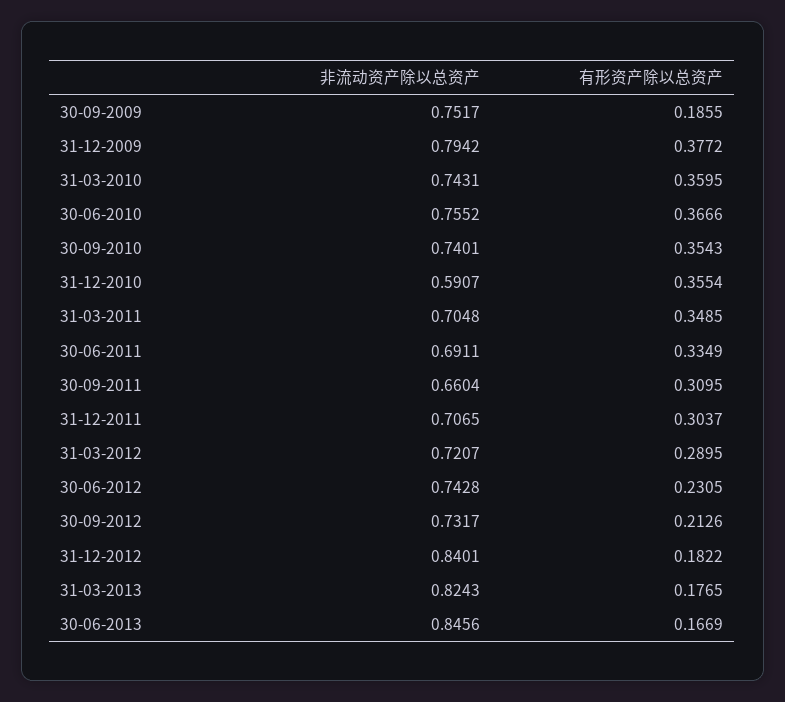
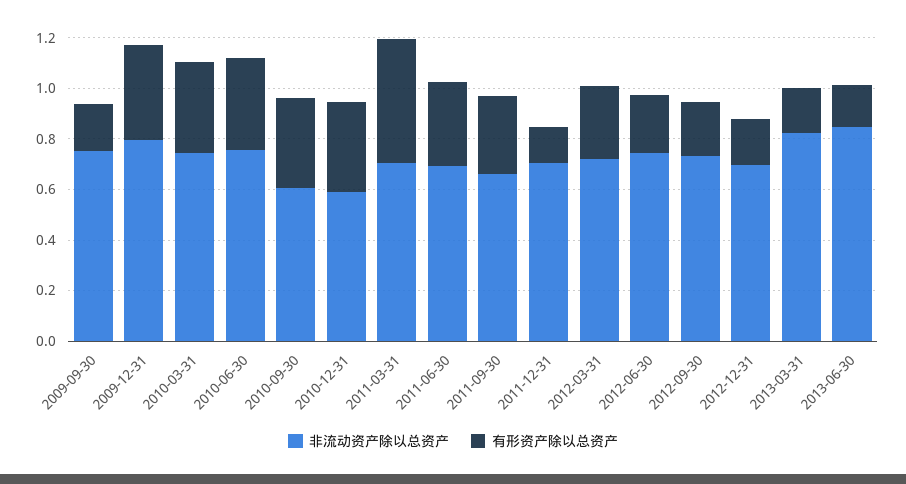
  {
    "非流动资产除以总资产": {
      "30-09-2009": 0.7517,
      "31-12-2009": 0.7942,
      "31-03-2010": 0.7431,
      "30-06-2010": 0.7552,
-     "30-09-2010": 0.7401,
+     "30-09-2010": 0.6,
      "31-12-2010": 0.5907,
      "31-03-2011": 0.7048,
      "30-06-2011": 0.6911,
      "30-09-2011": 0.6604,
      "31-12-2011": 0.7065,
      "31-03-2012": 0.7207,
      "30-06-2012": 0.7428,
      "30-09-2012": 0.7317,
-     "31-12-2012": 0.8401,
+     "31-12-2012": 0.7,
      "31-03-2013": 0.8243,
      "30-06-2013": 0.8456
    },
    "有形资产除以总资产": {
      "30-09-2009": 0.1855,
      "31-12-2009": 0.3772,
      "31-03-2010": 0.3595,
      "30-06-2010": 0.3666,
      "30-09-2010": 0.3543,
      "31-12-2010": 0.3554,
-     "31-03-2011": 0.3485,
+     "31-03-2011": 0.5,
      "30-06-2011": 0.3349,
      "30-09-2011": 0.3095,
-     "31-12-2011": 0.3037,
+     "31-12-2011": 0.15,
      "31-03-2012": 0.2895,
      "30-06-2012": 0.2305,
      "30-09-2012": 0.2126,
      "31-12-2012": 0.1822,
      "31-03-2013": 0.1765,
      "30-06-2013": 0.1669
    }
  }

